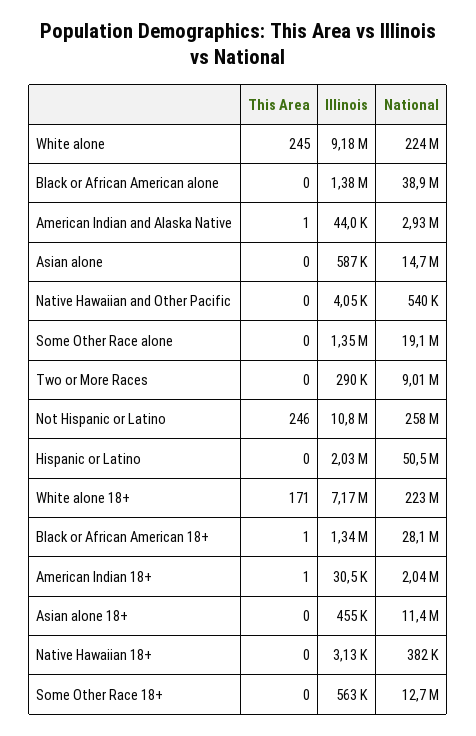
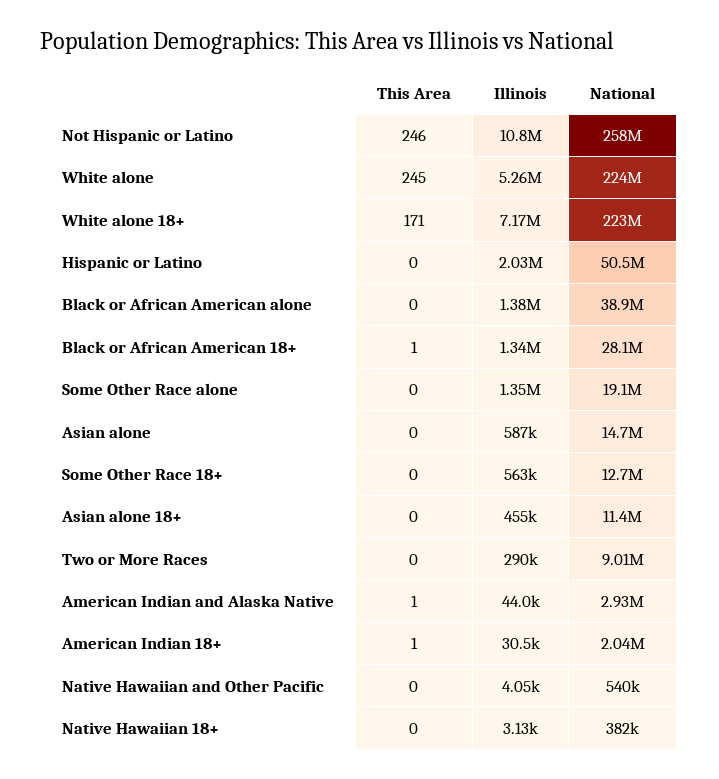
  {
    "This Area": {
      "White alone": 245,
      "Black or African American alone": 0,
      "American Indian and Alaska Native": 1,
      "Asian alone": 0,
      "Native Hawaiian and Other Pacific": 0,
      "Some Other Race alone": 0,
      "Two or More Races": 0,
      "Not Hispanic or Latino": 246,
      "Hispanic or Latino": 0,
      "White alone 18+": 171,
      "Black or African American 18+": 1,
      "American Indian 18+": 1,
      "Asian alone 18+": 0,
      "Native Hawaiian 18+": 0,
      "Some Other Race 18+": 0
    },
    "Illinois": {
-     "White alone": 9180000,
+     "White alone": 5260000,
      "Black or African American alone": 1380000,
      "American Indian and Alaska Native": 44000,
      "Asian alone": 587000,
      "Native Hawaiian and Other Pacific": 4050,
      "Some Other Race alone": 1350000,
      "Two or More Races": 290000,
      "Not Hispanic or Latino": 10800000,
      "Hispanic or Latino": 2030000,
      "White alone 18+": 7170000,
      "Black or African American 18+": 1340000,
      "American Indian 18+": 30500,
      "Asian alone 18+": 455000,
      "Native Hawaiian 18+": 3130,
      "Some Other Race 18+": 563000
    },
    "National": {
      "White alone": 224000000,
      "Black or African American alone": 38900000,
      "American Indian and Alaska Native": 2930000,
      "Asian alone": 14700000,
      "Native Hawaiian and Other Pacific": 540000,
      "Some Other Race alone": 19100000,
      "Two or More Races": 9010000,
      "Not Hispanic or Latino": 258000000,
      "Hispanic or Latino": 50500000,
      "White alone 18+": 223000000,
      "Black or African American 18+": 28100000,
      "American Indian 18+": 2040000,
      "Asian alone 18+": 11400000,
      "Native Hawaiian 18+": 382000,
      "Some Other Race 18+": 12700000
    }
  }

